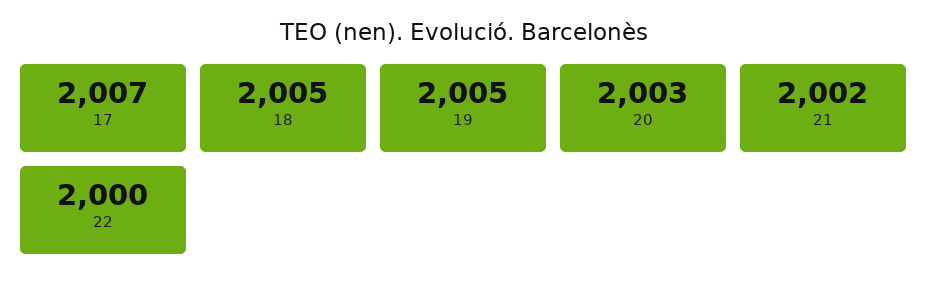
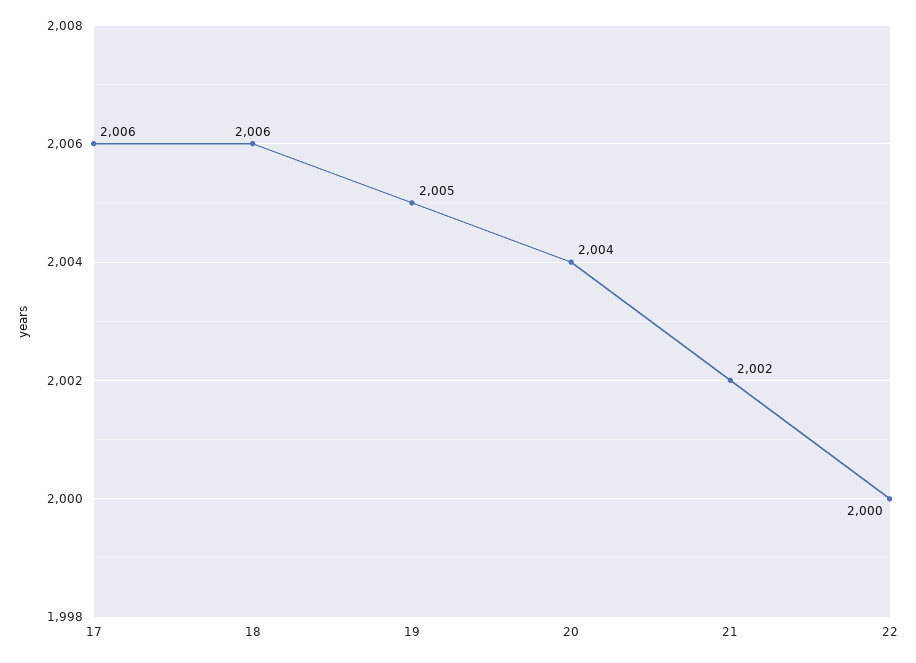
  {
-   "17": 2007,
+   "17": 2006,
-   "18": 2005,
+   "18": 2006,
    "19": 2005,
-   "20": 2003,
+   "20": 2004,
    "21": 2002,
    "22": 2000
  }

